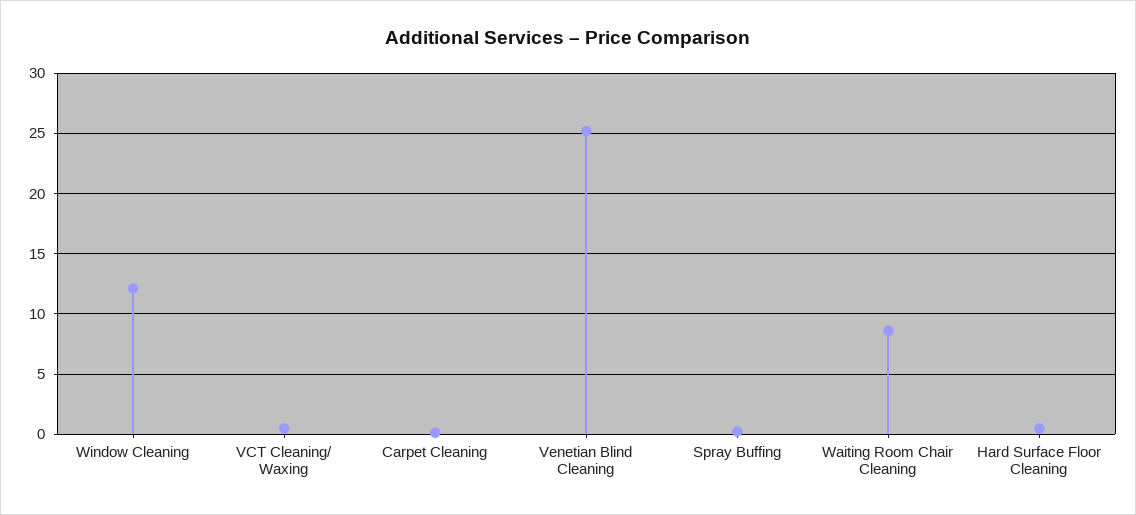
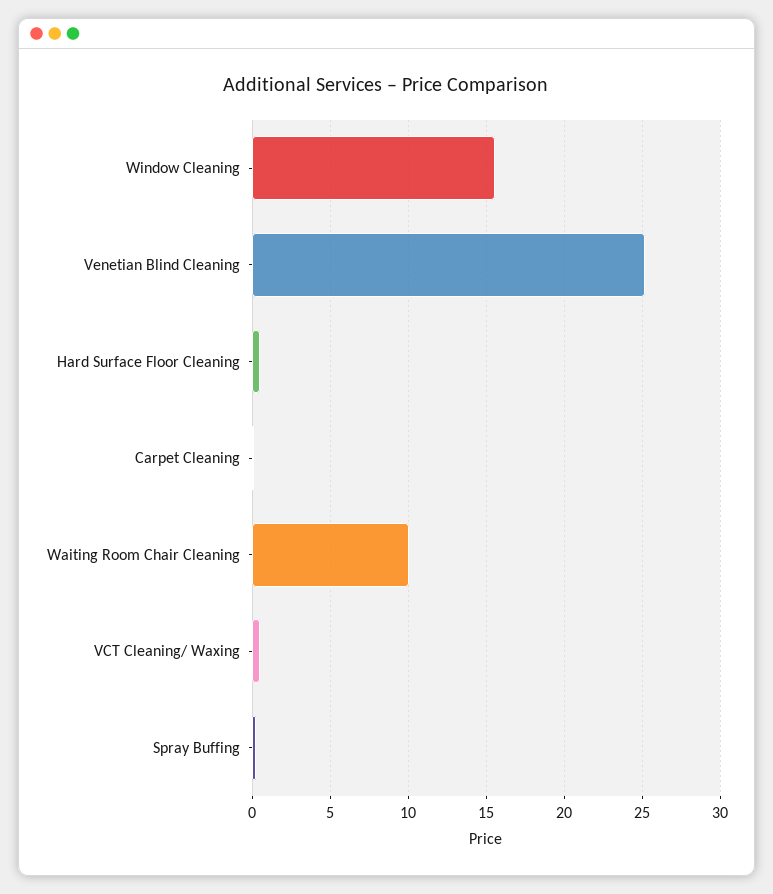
  {
-   "Window Cleaning": 12,
+   "Window Cleaning": 15.5,
    "VCT Cleaning/ Waxing": 0.5,
    "Carpet Cleaning": 0,
    "Venetian Blind Cleaning": 25,
    "Spray Buffing": 0,
-   "Waiting Room Chair Cleaning": 8.5,
+   "Waiting Room Chair Cleaning": 10,
    "Hard Surface Floor Cleaning": 0.5
  }

